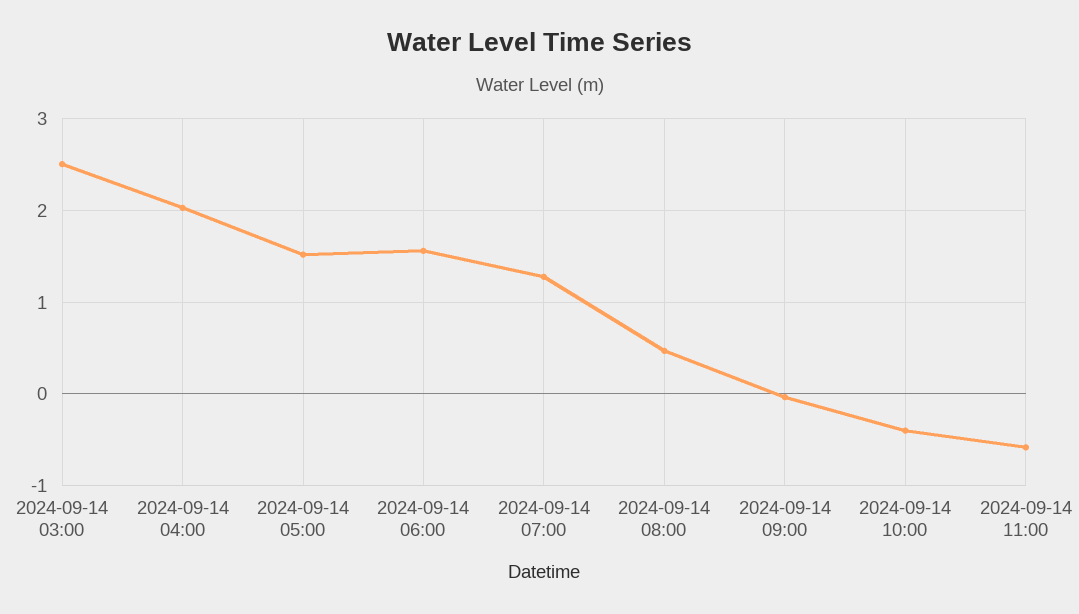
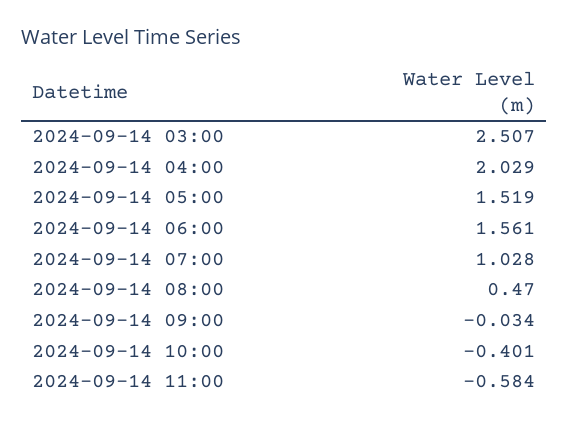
  {
    "2024-09-14 03:00": 2.507,
    "2024-09-14 04:00": 2.029,
    "2024-09-14 05:00": 1.519,
    "2024-09-14 06:00": 1.561,
-   "2024-09-14 07:00": 1.3,
+   "2024-09-14 07:00": 1.028,
    "2024-09-14 08:00": 0.47,
    "2024-09-14 09:00": -0.034,
    "2024-09-14 10:00": -0.401,
    "2024-09-14 11:00": -0.584
  }

